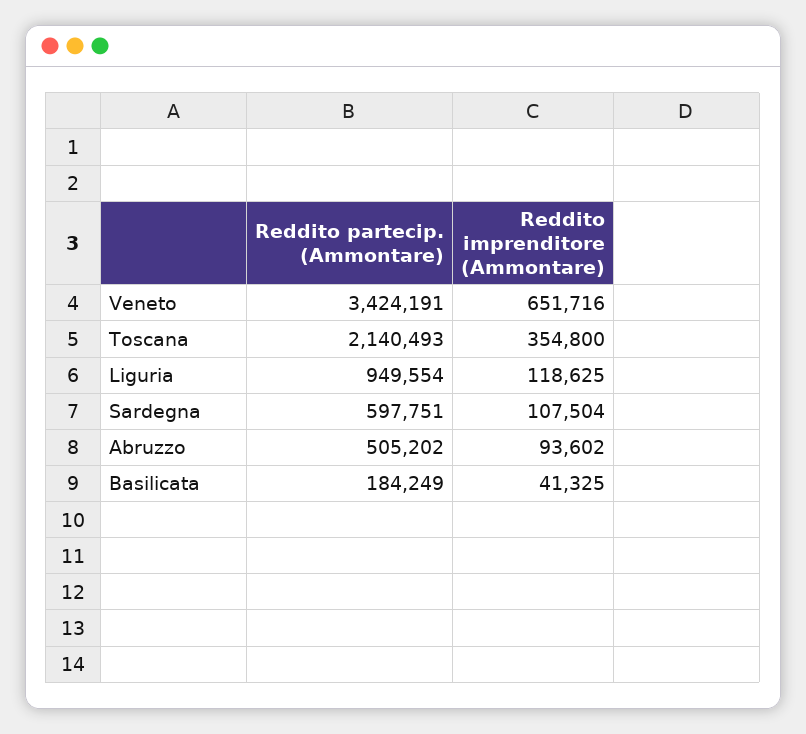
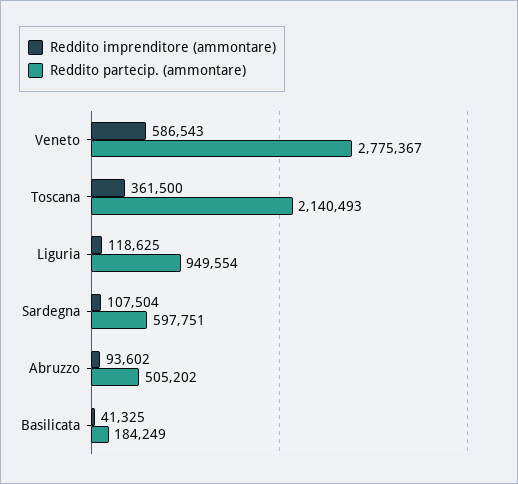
  {
    "Reddito partecip. (Ammontare)": {
-     "Veneto": 3424191,
+     "Veneto": 2775367,
      "Toscana": 2140493,
      "Liguria": 949554,
      "Sardegna": 597751,
      "Abruzzo": 505202,
      "Basilicata": 184249
    },
    "Reddito imprenditore (Ammontare)": {
-     "Veneto": 651716,
+     "Veneto": 586543,
-     "Toscana": 354800,
+     "Toscana": 361500,
      "Liguria": 118625,
      "Sardegna": 107504,
      "Abruzzo": 93602,
      "Basilicata": 41325
    }
  }

